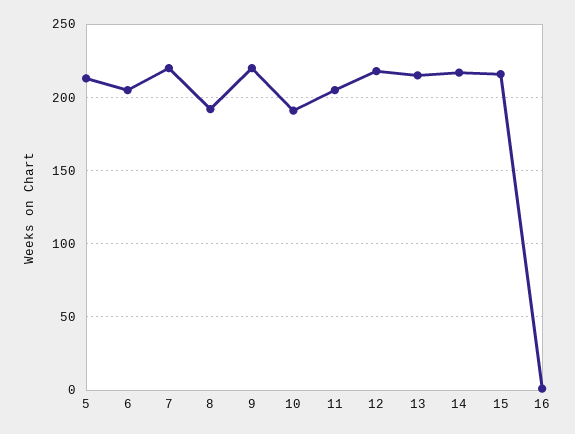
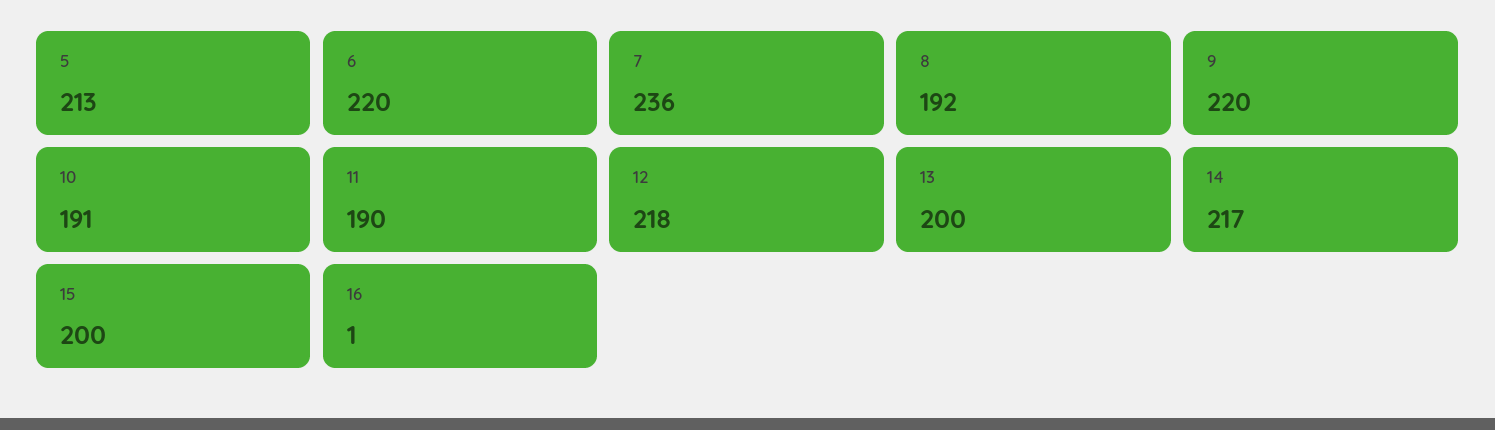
  {
    "5": 213,
-   "6": 205,
+   "6": 220,
-   "7": 220,
+   "7": 236,
    "8": 192,
    "9": 220,
    "10": 191,
-   "11": 205,
+   "11": 190,
    "12": 218,
-   "13": 215,
+   "13": 200,
    "14": 217,
-   "15": 215,
+   "15": 200,
    "16": 1
  }

